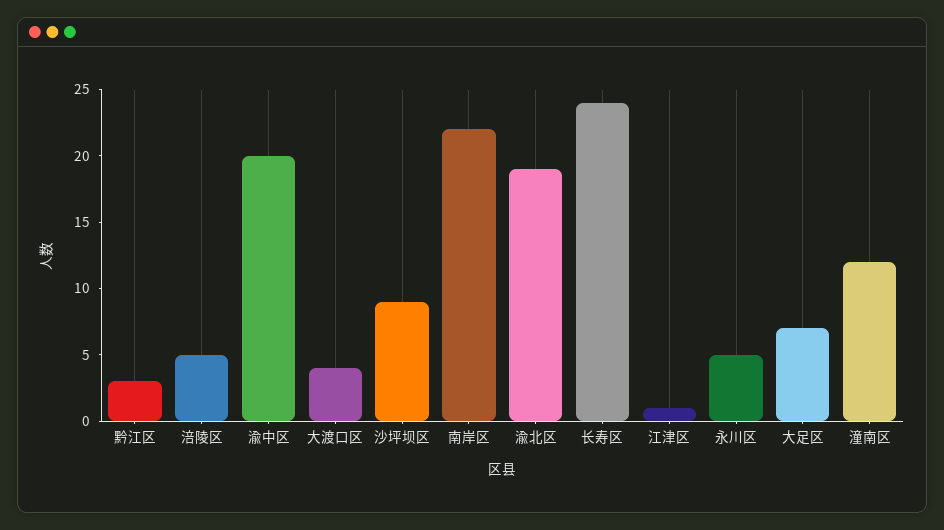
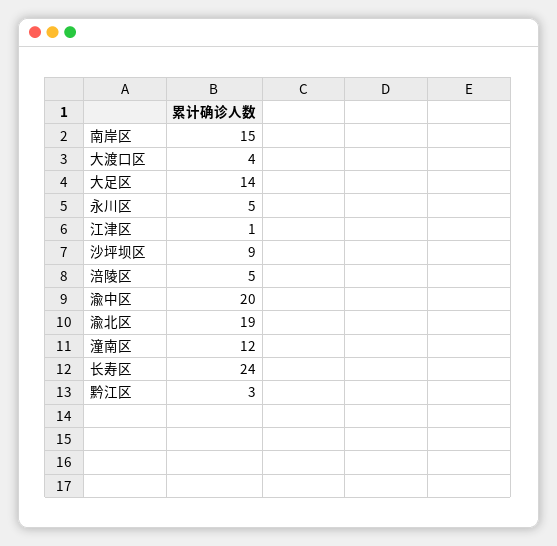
  {
    "黔江区": 3,
    "涪陵区": 5,
    "渝中区": 20,
    "大渡口区": 4,
    "沙坪坝区": 9,
-   "南岸区": 22,
+   "南岸区": 15,
    "渝北区": 19,
    "长寿区": 24,
    "江津区": 1,
    "永川区": 5,
-   "大足区": 7,
+   "大足区": 14,
    "潼南区": 12
  }

